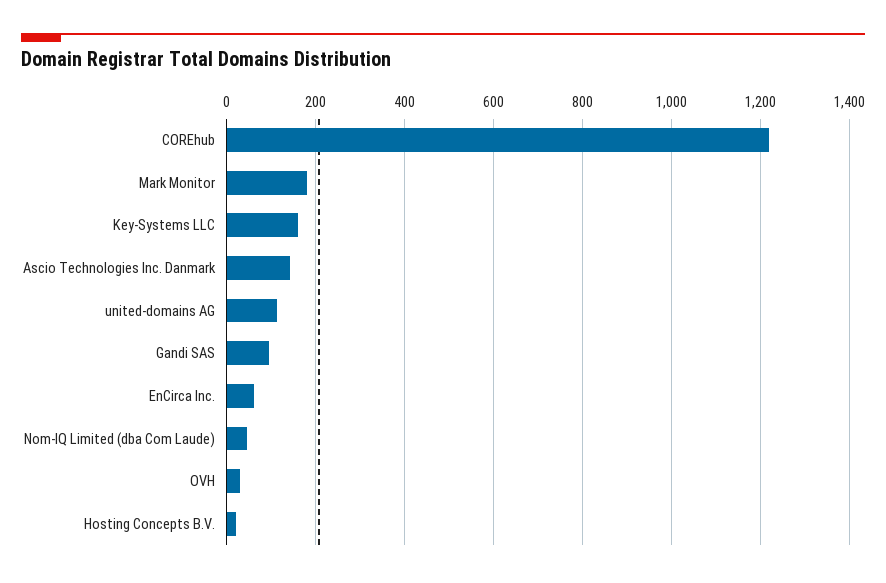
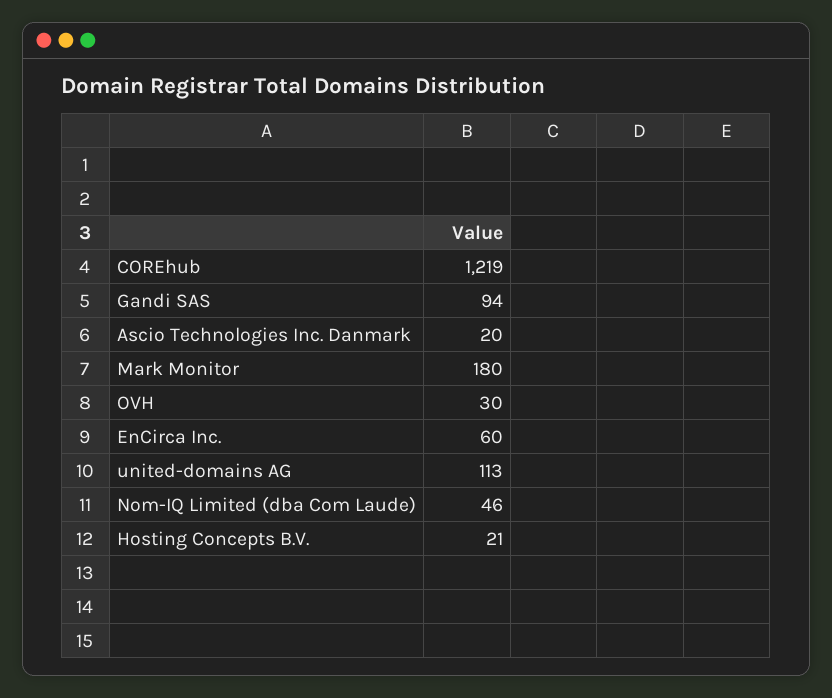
  {
    "COREhub": 1219,
    "Mark Monitor": 180,
-   "Key-Systems LLC": 160,
-   "Ascio Technologies Inc. Danmark": 140,
+   "Ascio Technologies Inc. Danmark": 20,
    "united-domains AG": 113,
    "Gandi SAS": 94,
    "EnCirca Inc.": 60,
    "Nom-IQ Limited (dba Com Laude)": 46,
    "OVH": 30,
    "Hosting Concepts B.V.": 21
  }

